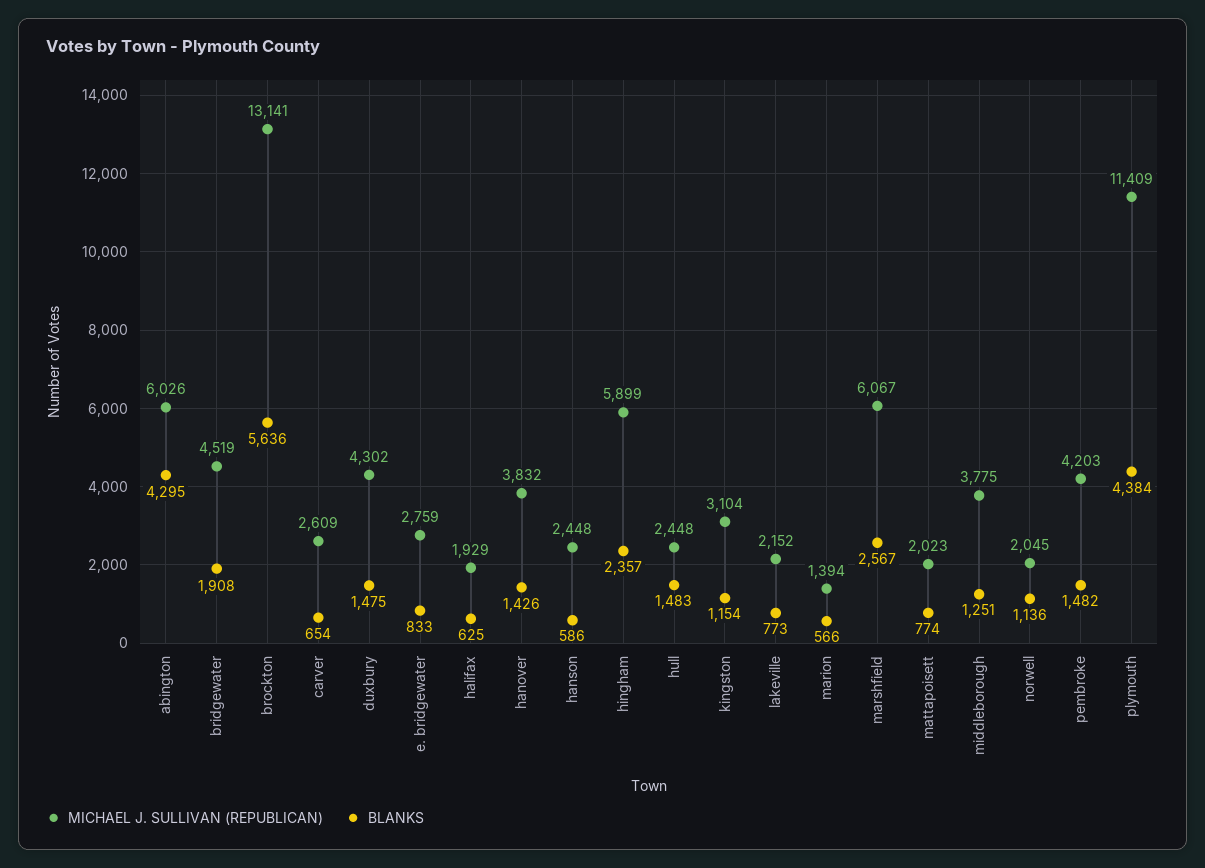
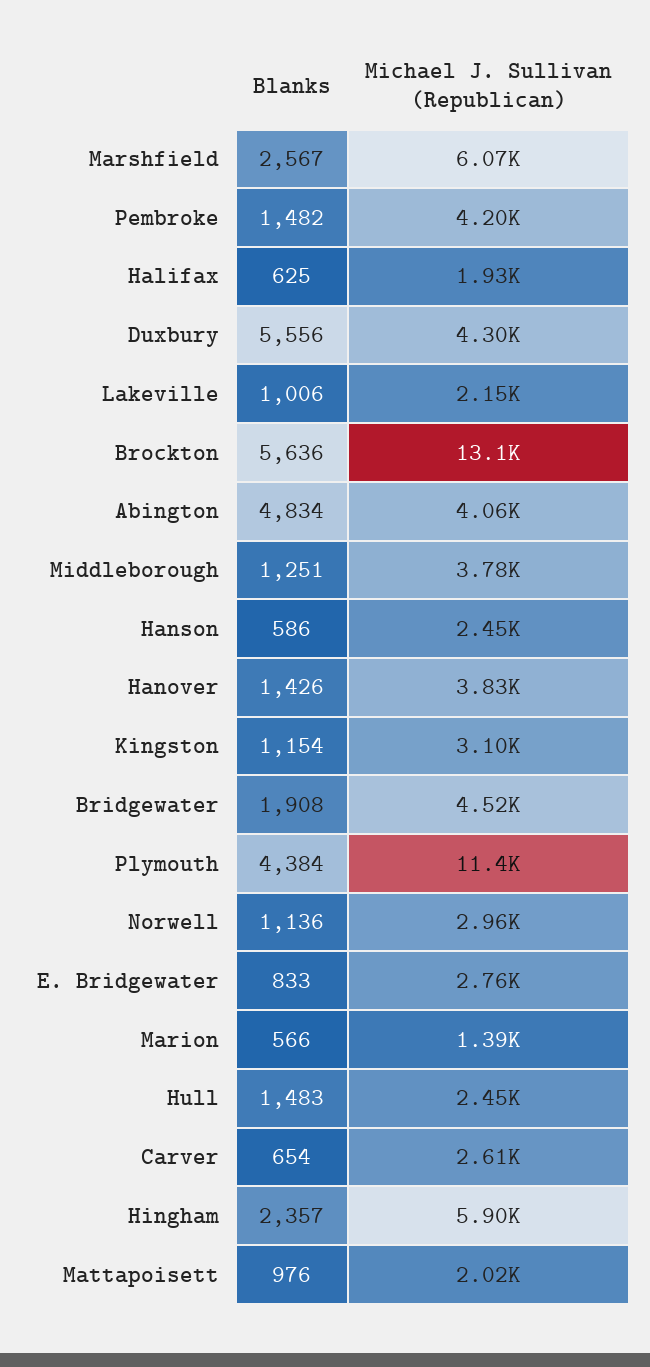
  {
    "MICHAEL J. SULLIVAN (REPUBLICAN)": {
-     "abington": 6026,
+     "abington": 4060,
      "bridgewater": 4519,
      "brockton": 13141,
      "carver": 2609,
      "duxbury": 4302,
      "e. bridgewater": 2759,
      "halifax": 1929,
      "hanover": 3832,
      "hanson": 2448,
      "hingham": 5899,
      "hull": 2448,
      "kingston": 3104,
      "lakeville": 2152,
      "marion": 1394,
      "marshfield": 6067,
      "mattapoisett": 2023,
      "middleborough": 3775,
-     "norwell": 2045,
+     "norwell": 2960,
      "pembroke": 4203,
      "plymouth": 11409
    },
    "BLANKS": {
-     "abington": 4295,
+     "abington": 4834,
      "bridgewater": 1908,
      "brockton": 5636,
      "carver": 654,
-     "duxbury": 1475,
+     "duxbury": 5556,
      "e. bridgewater": 833,
      "halifax": 625,
      "hanover": 1426,
      "hanson": 586,
      "hingham": 2357,
      "hull": 1483,
      "kingston": 1154,
-     "lakeville": 773,
+     "lakeville": 1006,
      "marion": 566,
      "marshfield": 2567,
-     "mattapoisett": 774,
+     "mattapoisett": 976,
      "middleborough": 1251,
      "norwell": 1136,
      "pembroke": 1482,
      "plymouth": 4384
    }
  }

